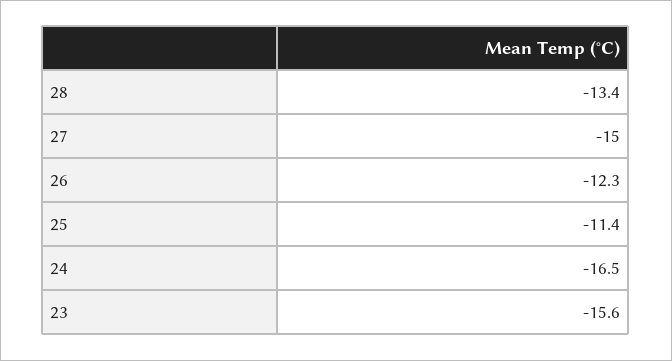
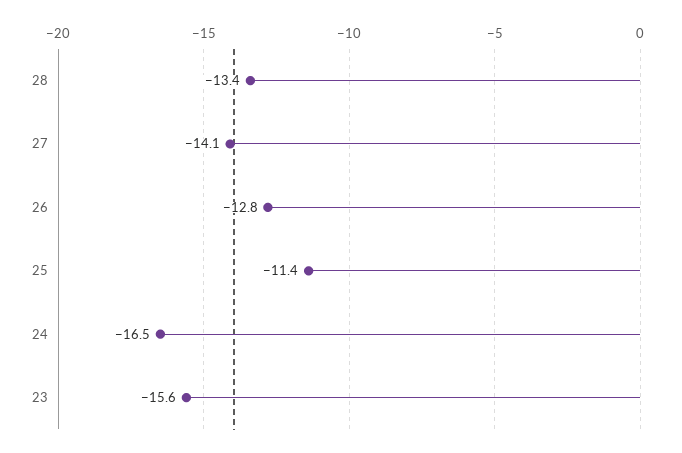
  {
    "28": -13.4,
-   "27": -15,
+   "27": -14.1,
-   "26": -12.3,
+   "26": -12.8,
    "25": -11.4,
    "24": -16.5,
    "23": -15.6
  }

